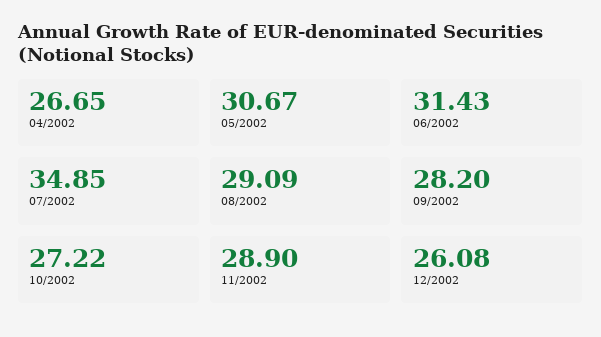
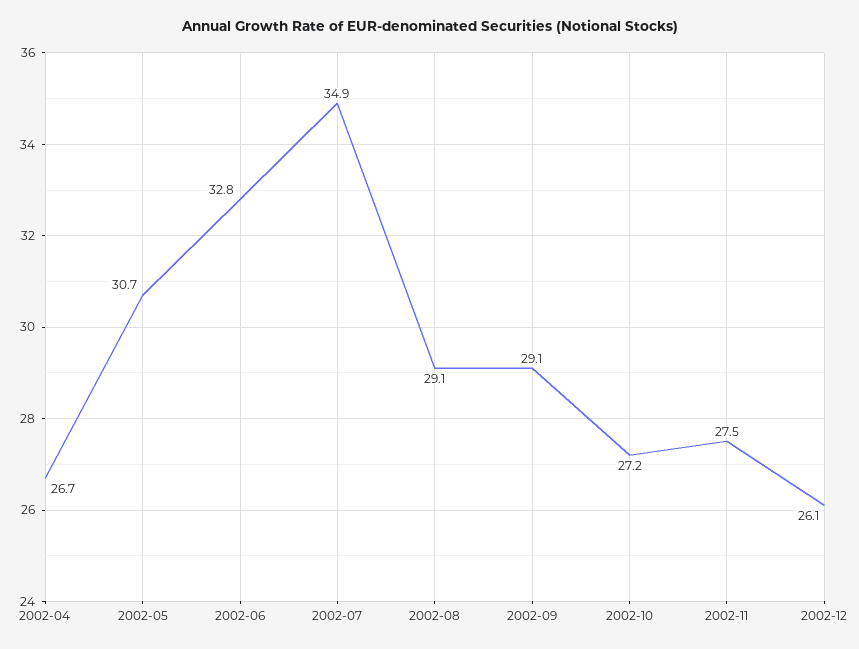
  {
    "04/2002": 26.65,
    "05/2002": 30.67,
-   "06/2002": 31.43,
+   "06/2002": 32.8,
    "07/2002": 34.85,
    "08/2002": 29.09,
-   "09/2002": 28.2,
+   "09/2002": 29.1,
    "10/2002": 27.22,
-   "11/2002": 28.9,
+   "11/2002": 27.5,
    "12/2002": 26.08
  }

